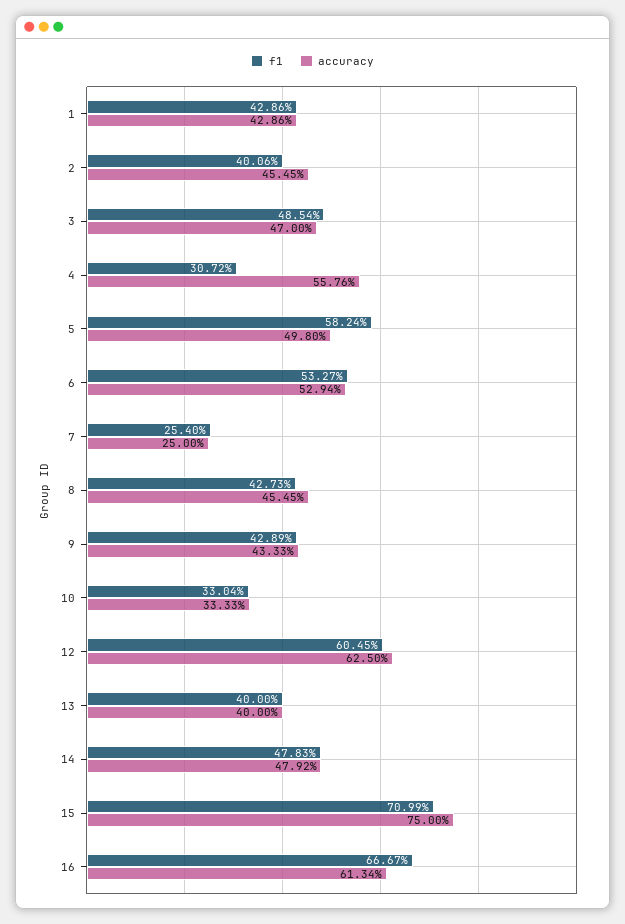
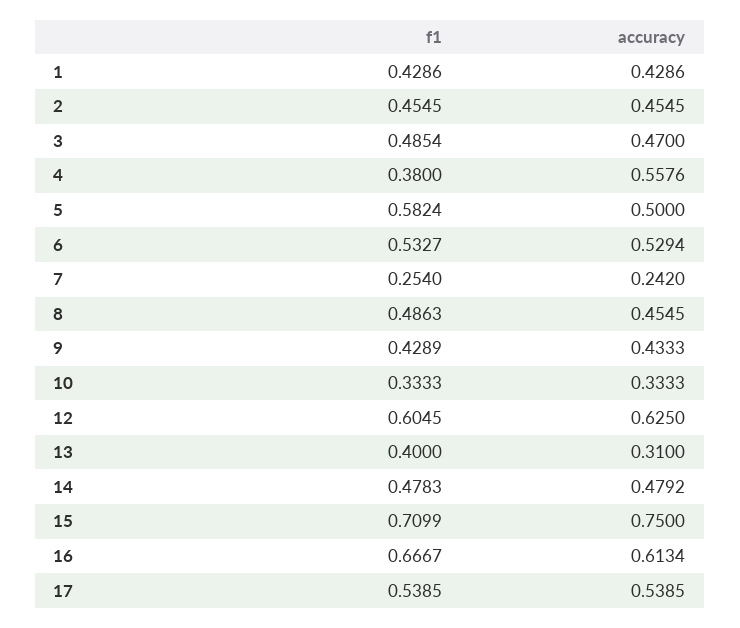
  {
    "f1": {
      "1": 0.4286,
-     "2": 0.4006,
+     "2": 0.4545,
      "3": 0.4854,
-     "4": 0.3072,
+     "4": 0.38,
      "5": 0.5824,
      "6": 0.5327,
      "7": 0.254,
-     "8": 0.4273,
+     "8": 0.4863,
      "9": 0.4289,
-     "10": 0.3304,
+     "10": 0.3333,
      "12": 0.6045,
      "13": 0.4,
      "14": 0.4783,
      "15": 0.7099,
-     "16": 0.6667
+     "16": 0.6667,
+     "17": 0.5385
    },
    "accuracy": {
      "1": 0.4286,
      "2": 0.4545,
      "3": 0.47,
      "4": 0.5576,
-     "5": 0.498,
+     "5": 0.5,
      "6": 0.5294,
-     "7": 0.25,
+     "7": 0.242,
      "8": 0.4545,
      "9": 0.4333,
      "10": 0.3333,
      "12": 0.625,
-     "13": 0.4,
+     "13": 0.31,
      "14": 0.4792,
      "15": 0.75,
-     "16": 0.6134
+     "16": 0.6134,
+     "17": 0.5385
    }
  }

